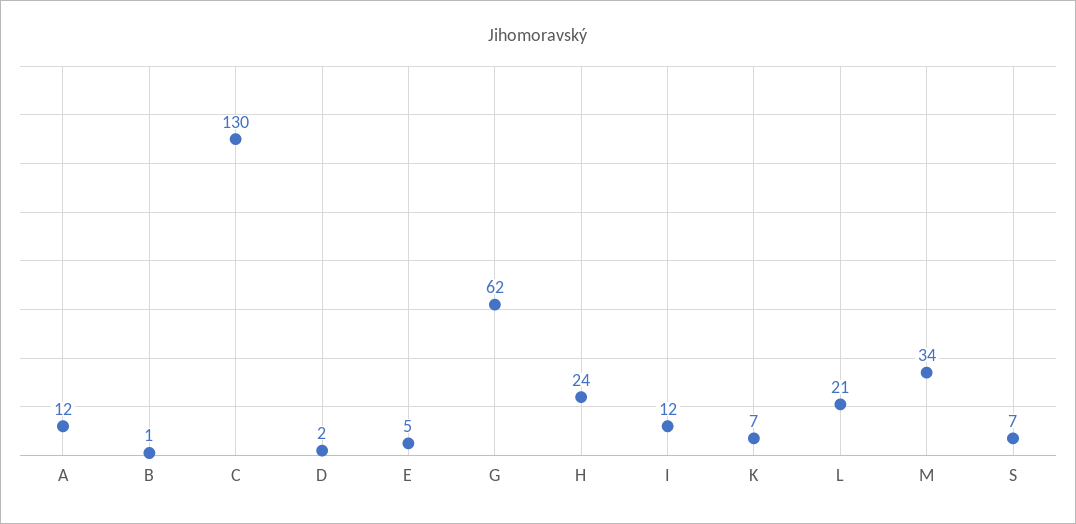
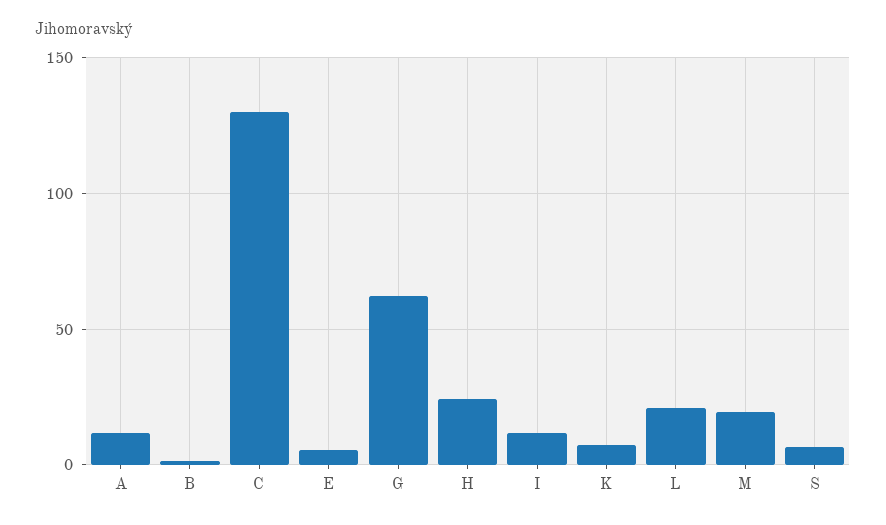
  {
    "A": 12,
    "B": 1,
    "C": 130,
-   "D": 2,
    "E": 5,
    "G": 62,
    "H": 24,
    "I": 12,
    "K": 7,
    "L": 21,
-   "M": 34,
+   "M": 20,
    "S": 7
  }

